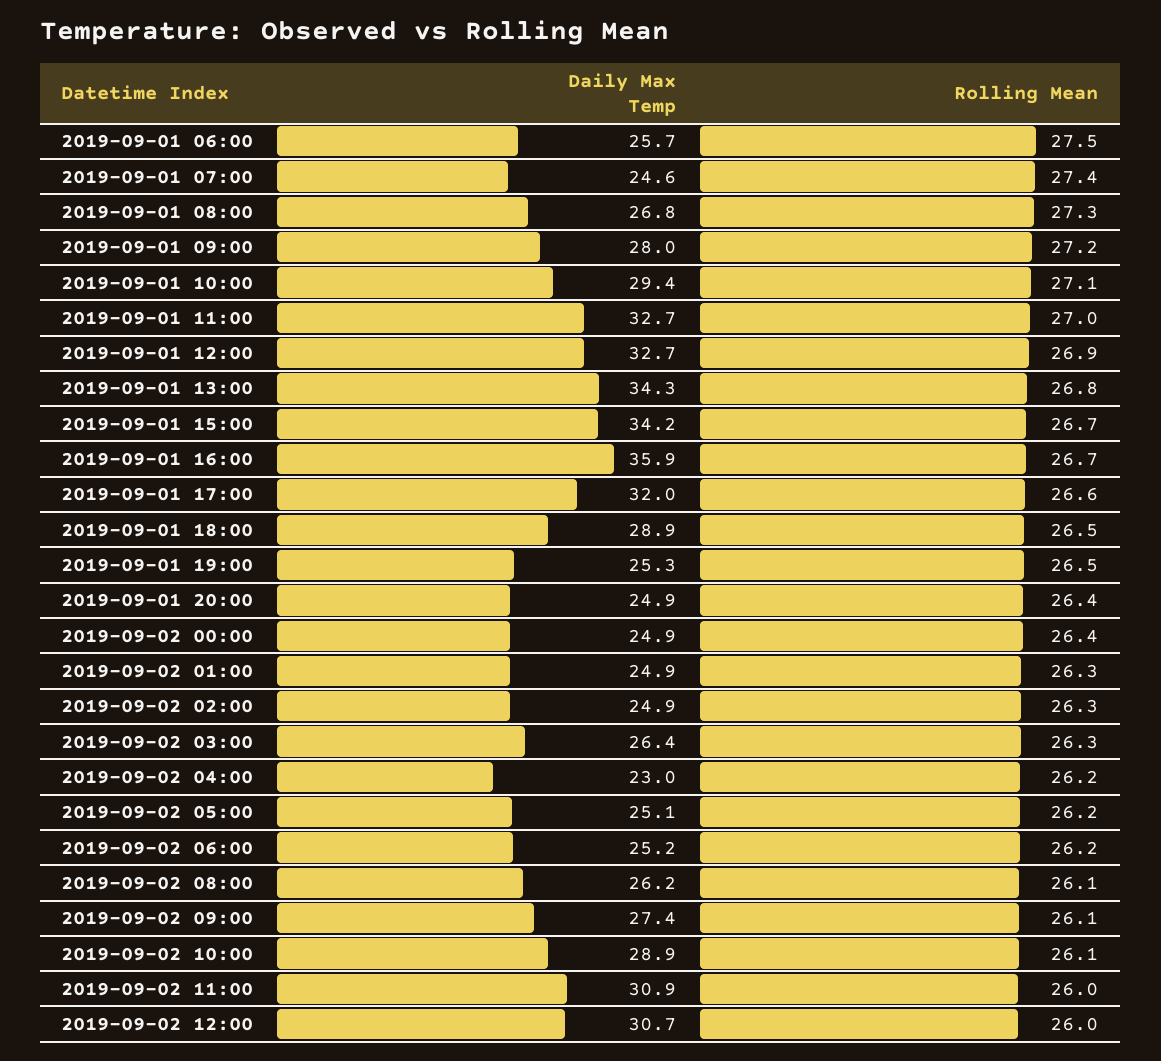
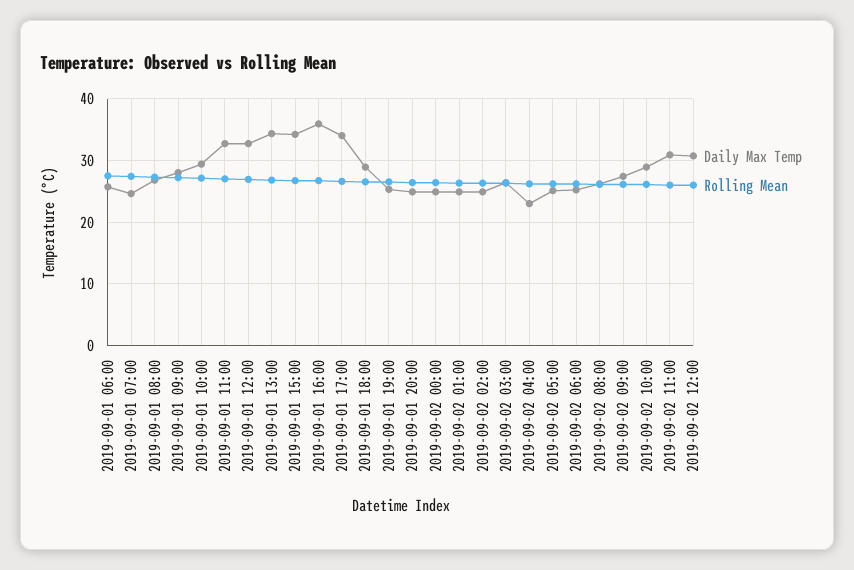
  {
    "Daily Max Temp": {
      "2019-09-01 06:00": 25.7,
      "2019-09-01 07:00": 24.6,
      "2019-09-01 08:00": 26.8,
      "2019-09-01 09:00": 28,
      "2019-09-01 10:00": 29.4,
      "2019-09-01 11:00": 32.7,
      "2019-09-01 12:00": 32.7,
      "2019-09-01 13:00": 34.3,
      "2019-09-01 15:00": 34.2,
      "2019-09-01 16:00": 35.9,
-     "2019-09-01 17:00": 32,
+     "2019-09-01 17:00": 34,
      "2019-09-01 18:00": 28.9,
      "2019-09-01 19:00": 25.3,
      "2019-09-01 20:00": 24.9,
      "2019-09-02 00:00": 24.9,
      "2019-09-02 01:00": 24.9,
      "2019-09-02 02:00": 24.9,
      "2019-09-02 03:00": 26.4,
      "2019-09-02 04:00": 23,
      "2019-09-02 05:00": 25.1,
      "2019-09-02 06:00": 25.2,
      "2019-09-02 08:00": 26.2,
      "2019-09-02 09:00": 27.4,
      "2019-09-02 10:00": 28.9,
      "2019-09-02 11:00": 30.9,
      "2019-09-02 12:00": 30.7
    },
    "Rolling Mean": {
      "2019-09-01 06:00": 27.5,
      "2019-09-01 07:00": 27.4,
      "2019-09-01 08:00": 27.3,
      "2019-09-01 09:00": 27.2,
      "2019-09-01 10:00": 27.1,
      "2019-09-01 11:00": 27,
      "2019-09-01 12:00": 26.9,
      "2019-09-01 13:00": 26.8,
      "2019-09-01 15:00": 26.7,
      "2019-09-01 16:00": 26.7,
      "2019-09-01 17:00": 26.6,
      "2019-09-01 18:00": 26.5,
      "2019-09-01 19:00": 26.5,
      "2019-09-01 20:00": 26.4,
      "2019-09-02 00:00": 26.4,
      "2019-09-02 01:00": 26.3,
      "2019-09-02 02:00": 26.3,
      "2019-09-02 03:00": 26.3,
      "2019-09-02 04:00": 26.2,
      "2019-09-02 05:00": 26.2,
      "2019-09-02 06:00": 26.2,
      "2019-09-02 08:00": 26.1,
      "2019-09-02 09:00": 26.1,
      "2019-09-02 10:00": 26.1,
      "2019-09-02 11:00": 26,
      "2019-09-02 12:00": 26
    }
  }

